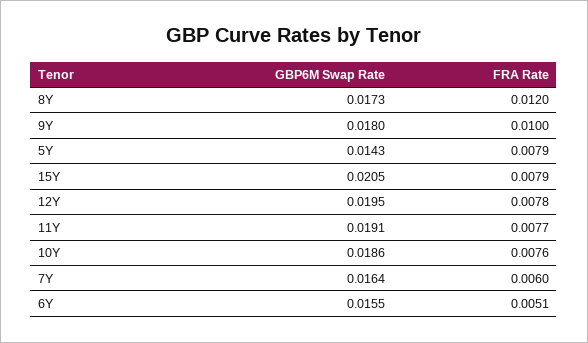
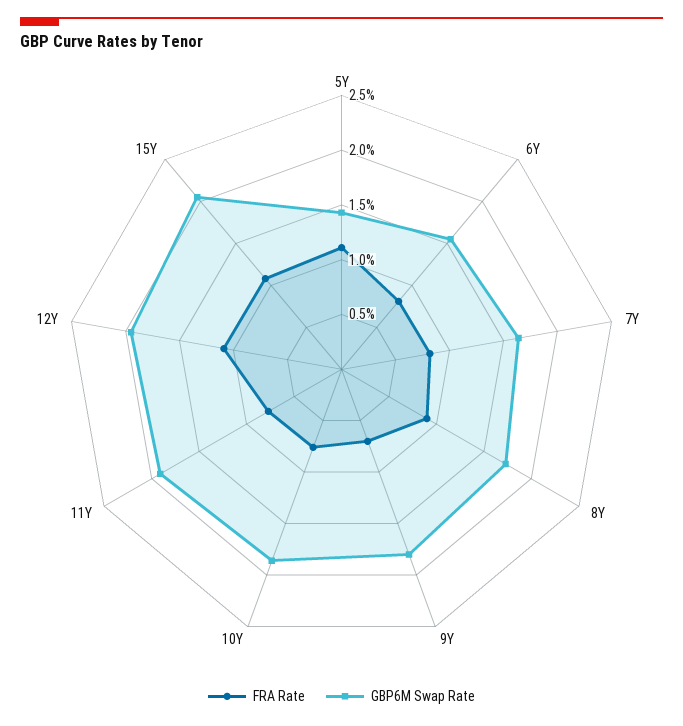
  {
    "GBP6M Swap Rate": {
      "8Y": 0.0173,
      "9Y": 0.018,
      "5Y": 0.0143,
      "15Y": 0.0205,
      "12Y": 0.0195,
      "11Y": 0.0191,
      "10Y": 0.0186,
      "7Y": 0.0164,
      "6Y": 0.0155
    },
    "FRA Rate": {
-     "8Y": 0.012,
+     "8Y": 0.009,
-     "9Y": 0.01,
+     "9Y": 0.007,
-     "5Y": 0.0079,
+     "5Y": 0.011,
-     "15Y": 0.0079,
+     "15Y": 0.011,
-     "12Y": 0.0078,
+     "12Y": 0.011,
      "11Y": 0.0077,
      "10Y": 0.0076,
-     "7Y": 0.006,
+     "7Y": 0.008,
-     "6Y": 0.0051
+     "6Y": 0.008
    }
  }

